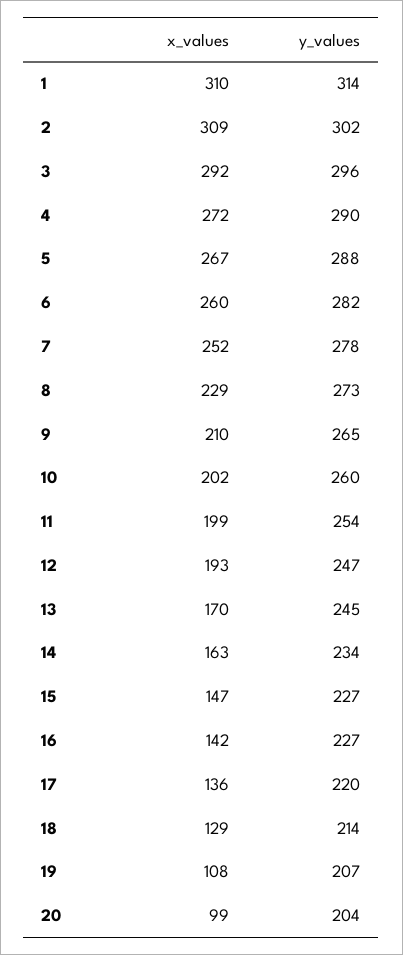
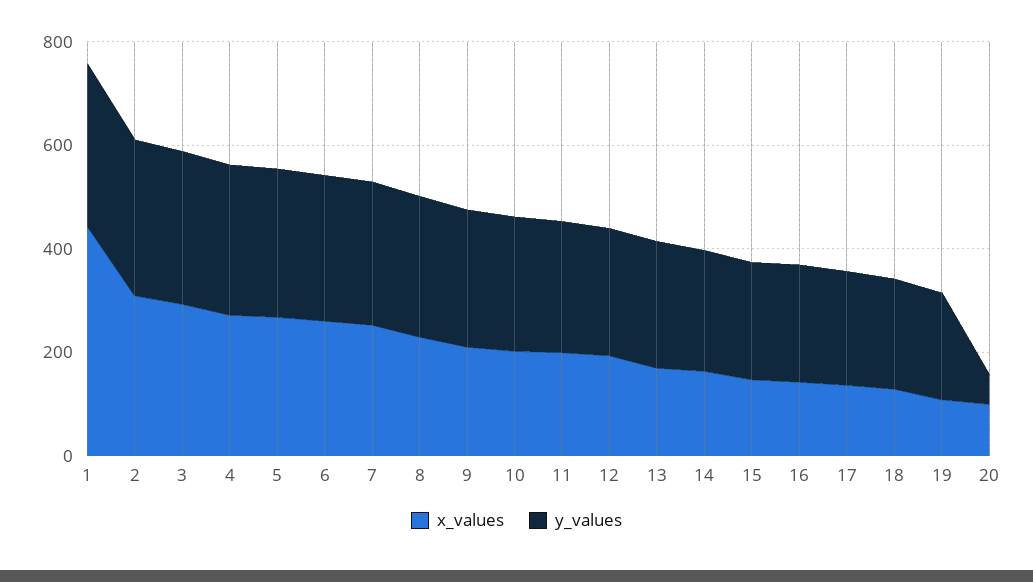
  {
    "x_values": {
-     "1": 310,
+     "1": 450,
      "2": 309,
      "3": 292,
      "4": 272,
      "5": 267,
      "6": 260,
      "7": 252,
      "8": 229,
      "9": 210,
      "10": 202,
      "11": 199,
      "12": 193,
      "13": 170,
      "14": 163,
      "15": 147,
      "16": 142,
      "17": 136,
      "18": 129,
      "19": 108,
      "20": 99
    },
    "y_values": {
      "1": 314,
      "2": 302,
      "3": 296,
      "4": 290,
      "5": 288,
      "6": 282,
      "7": 278,
      "8": 273,
      "9": 265,
      "10": 260,
      "11": 254,
      "12": 247,
      "13": 245,
      "14": 234,
      "15": 227,
      "16": 227,
      "17": 220,
      "18": 214,
      "19": 207,
-     "20": 204
+     "20": 50
    }
  }

